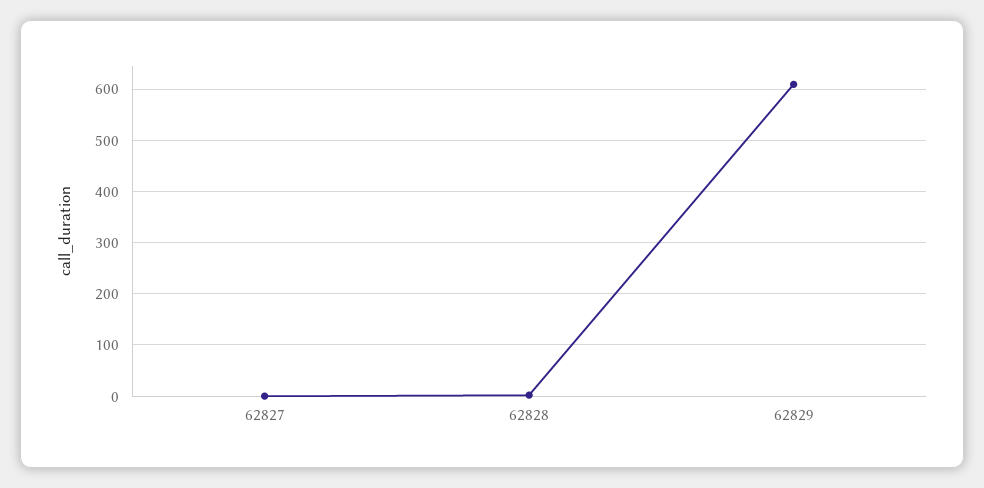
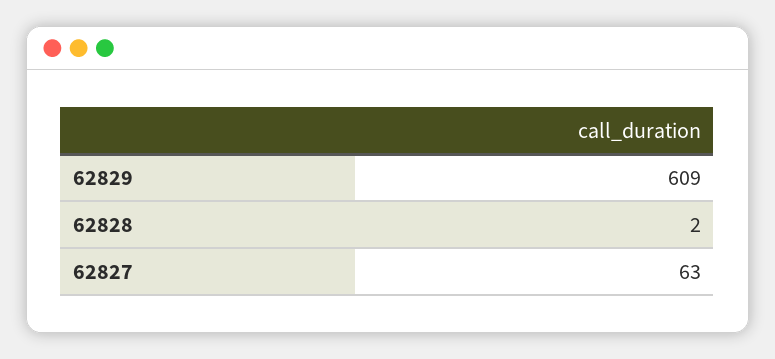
  {
-   "62827": 0,
+   "62827": 63,
    "62828": 2,
    "62829": 609
  }

